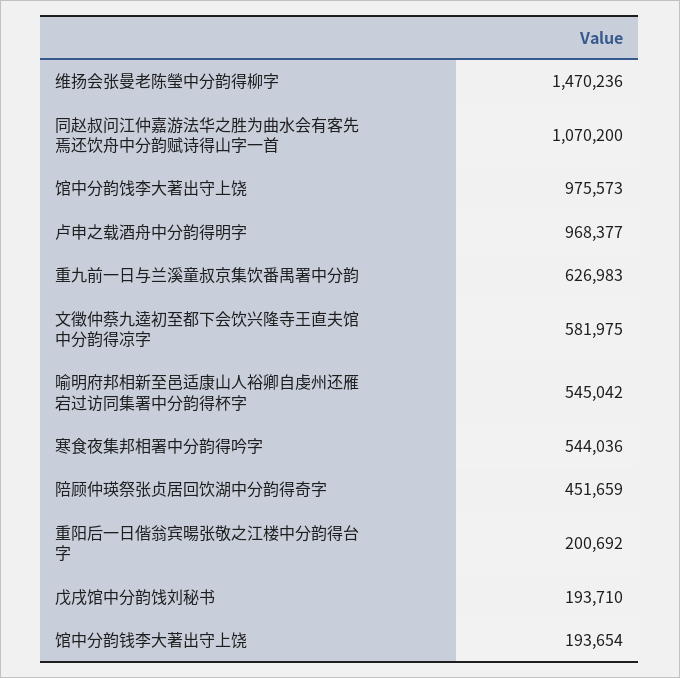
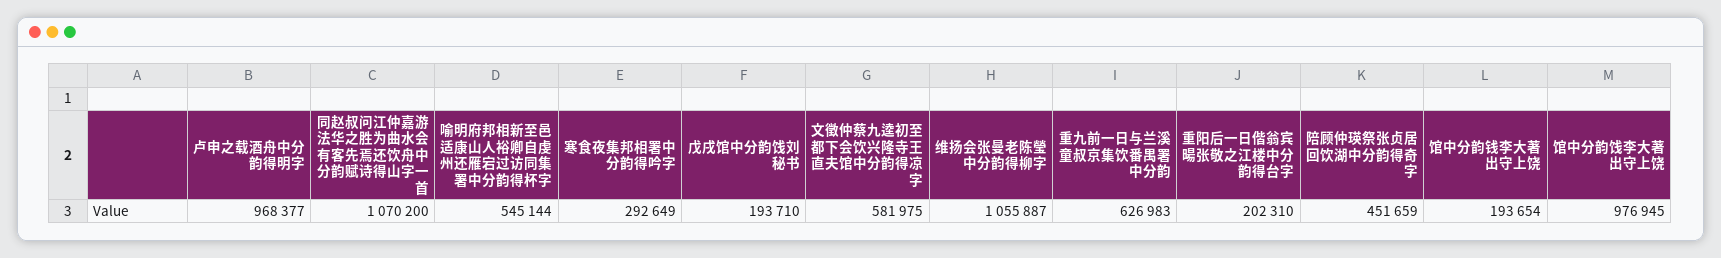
  {
-   "维扬会张曼老陈瑩中分韵得柳字": 1470236,
+   "维扬会张曼老陈瑩中分韵得柳字": 1055887,
    "同赵叔问江仲嘉游法华之胜为曲水会有客先焉还饮舟中分韵赋诗得山字一首": 1070200,
-   "馆中分韵饯李大著出守上饶": 975573,
+   "馆中分韵饯李大著出守上饶": 976945,
    "卢申之载酒舟中分韵得明字": 968377,
    "重九前一日与兰溪童叔京集饮番禺署中分韵": 626983,
    "文徵仲蔡九逵初至都下会饮兴隆寺王直夫馆中分韵得凉字": 581975,
-   "喻明府邦相新至邑适康山人裕卿自虔州还雁宕过访同集署中分韵得杯字": 545042,
+   "喻明府邦相新至邑适康山人裕卿自虔州还雁宕过访同集署中分韵得杯字": 545144,
-   "寒食夜集邦相署中分韵得吟字": 544036,
+   "寒食夜集邦相署中分韵得吟字": 292649,
    "陪顾仲瑛祭张贞居回饮湖中分韵得奇字": 451659,
-   "重阳后一日偕翁宾暘张敬之江楼中分韵得台字": 200692,
+   "重阳后一日偕翁宾暘张敬之江楼中分韵得台字": 202310,
    "戊戌馆中分韵饯刘秘书": 193710,
    "馆中分韵钱李大著出守上饶": 193654
  }

